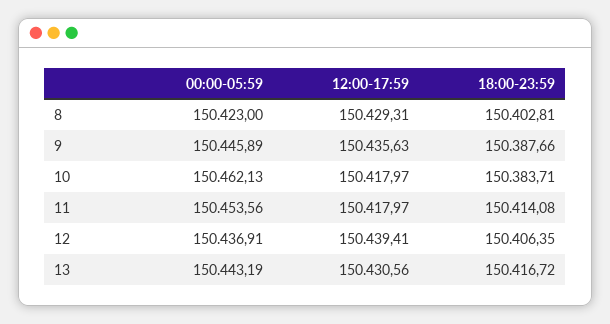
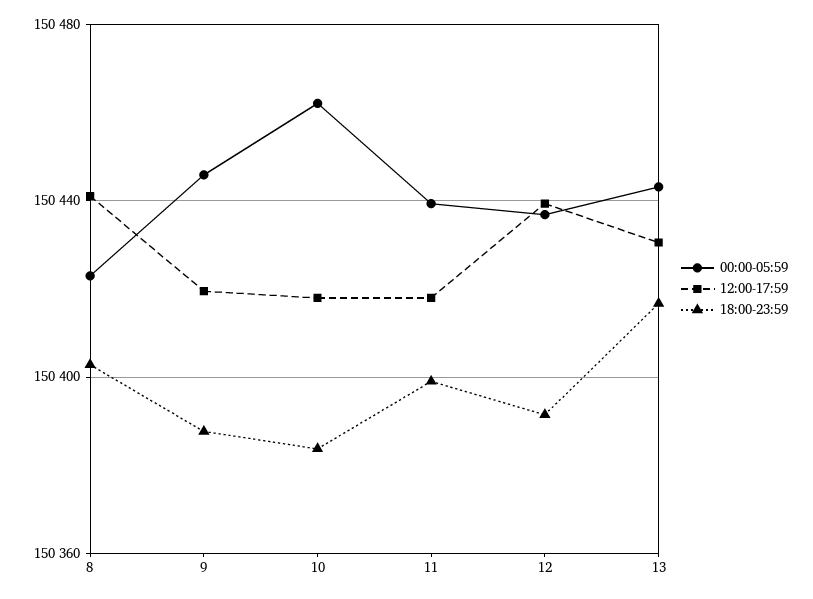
  {
    "00:00-05:59": {
      "8": 150423,
      "9": 150445.89,
      "10": 150462.13,
-     "11": 150453.56,
+     "11": 150440,
      "12": 150436.91,
      "13": 150443.19
    },
    "12:00-17:59": {
-     "8": 150429.31,
+     "8": 150440,
-     "9": 150435.63,
+     "9": 150420,
      "10": 150417.97,
      "11": 150417.97,
      "12": 150439.41,
      "13": 150430.56
    },
    "18:00-23:59": {
      "8": 150402.81,
      "9": 150387.66,
      "10": 150383.71,
-     "11": 150414.08,
+     "11": 150400,
-     "12": 150406.35,
+     "12": 150390,
      "13": 150416.72
    }
  }

